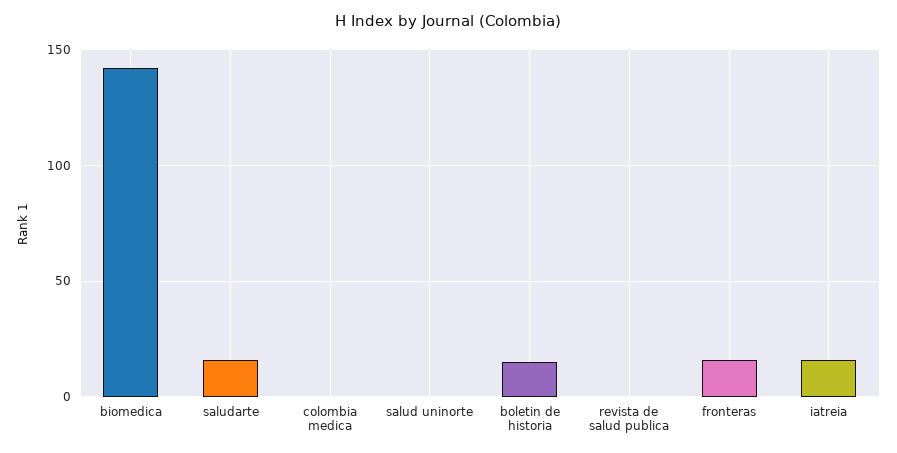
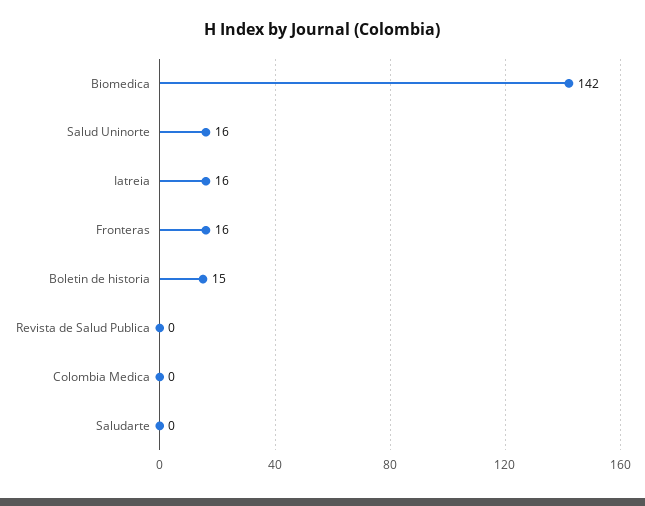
  {
    "biomedica": 142,
-   "saludarte": 15,
+   "saludarte": 0,
    "colombia medica": 0,
-   "salud uninorte": 0,
+   "salud uninorte": 16,
    "boletin de historia": 15,
    "revista de salud publica": 0,
    "fronteras": 16,
    "iatreia": 16
  }

